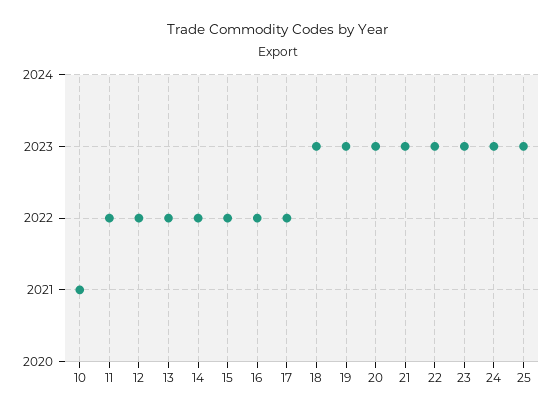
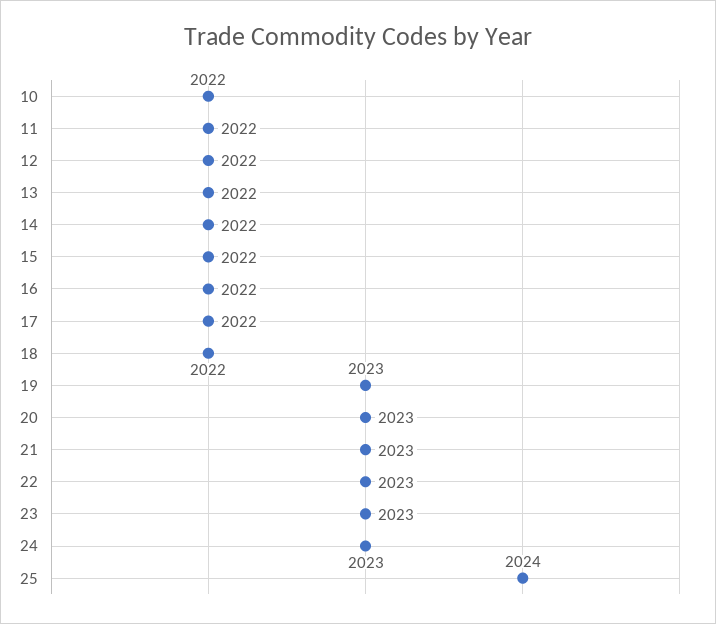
  {
-   "10": 2021,
+   "10": 2022,
    "11": 2022,
    "12": 2022,
    "13": 2022,
    "14": 2022,
    "15": 2022,
    "16": 2022,
    "17": 2022,
-   "18": 2023,
+   "18": 2022,
    "19": 2023,
    "20": 2023,
    "21": 2023,
    "22": 2023,
    "23": 2023,
    "24": 2023,
-   "25": 2023
+   "25": 2024
  }

